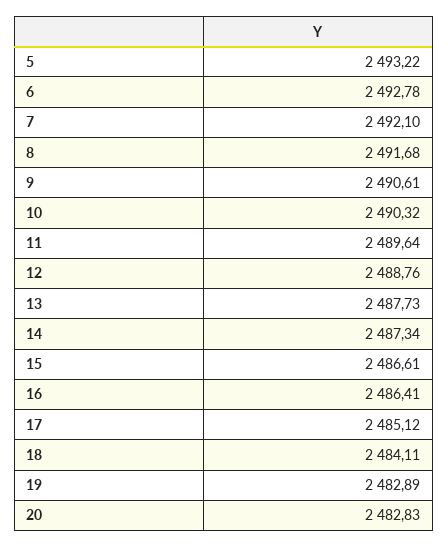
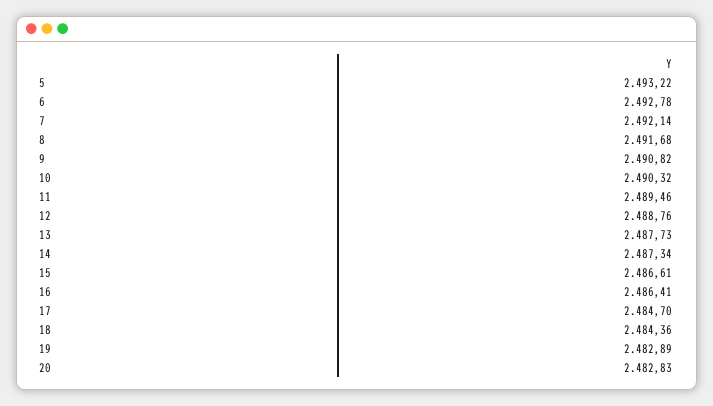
  {
    "5": 2493.22,
    "6": 2492.78,
-   "7": 2492.1,
+   "7": 2492.14,
    "8": 2491.68,
-   "9": 2490.61,
+   "9": 2490.82,
    "10": 2490.32,
-   "11": 2489.64,
+   "11": 2489.46,
    "12": 2488.76,
    "13": 2487.73,
    "14": 2487.34,
    "15": 2486.61,
    "16": 2486.41,
-   "17": 2485.12,
+   "17": 2484.7,
-   "18": 2484.11,
+   "18": 2484.36,
    "19": 2482.89,
    "20": 2482.83
  }

